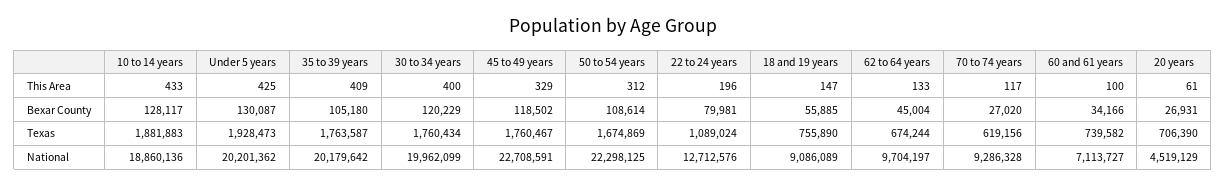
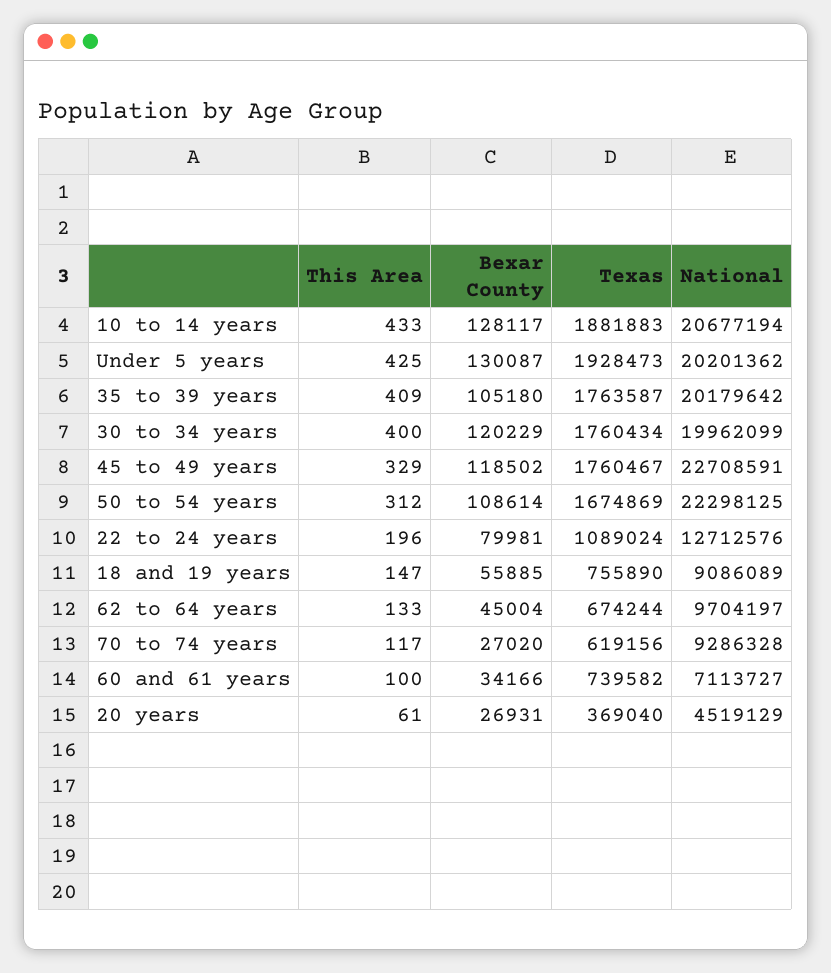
  {
    "10 to 14 years": {
      "This Area": 433,
      "Bexar County": 128117,
      "Texas": 1881883,
-     "National": 18860136
+     "National": 20677194
    },
    "Under 5 years": {
      "This Area": 425,
      "Bexar County": 130087,
      "Texas": 1928473,
      "National": 20201362
    },
    "35 to 39 years": {
      "This Area": 409,
      "Bexar County": 105180,
      "Texas": 1763587,
      "National": 20179642
    },
    "30 to 34 years": {
      "This Area": 400,
      "Bexar County": 120229,
      "Texas": 1760434,
      "National": 19962099
    },
    "45 to 49 years": {
      "This Area": 329,
      "Bexar County": 118502,
      "Texas": 1760467,
      "National": 22708591
    },
    "50 to 54 years": {
      "This Area": 312,
      "Bexar County": 108614,
      "Texas": 1674869,
      "National": 22298125
    },
    "22 to 24 years": {
      "This Area": 196,
      "Bexar County": 79981,
      "Texas": 1089024,
      "National": 12712576
    },
    "18 and 19 years": {
      "This Area": 147,
      "Bexar County": 55885,
      "Texas": 755890,
      "National": 9086089
    },
    "62 to 64 years": {
      "This Area": 133,
      "Bexar County": 45004,
      "Texas": 674244,
      "National": 9704197
    },
    "70 to 74 years": {
      "This Area": 117,
      "Bexar County": 27020,
      "Texas": 619156,
      "National": 9286328
    },
    "60 and 61 years": {
      "This Area": 100,
      "Bexar County": 34166,
      "Texas": 739582,
      "National": 7113727
    },
    "20 years": {
      "This Area": 61,
      "Bexar County": 26931,
-     "Texas": 706390,
+     "Texas": 369040,
      "National": 4519129
    }
  }

